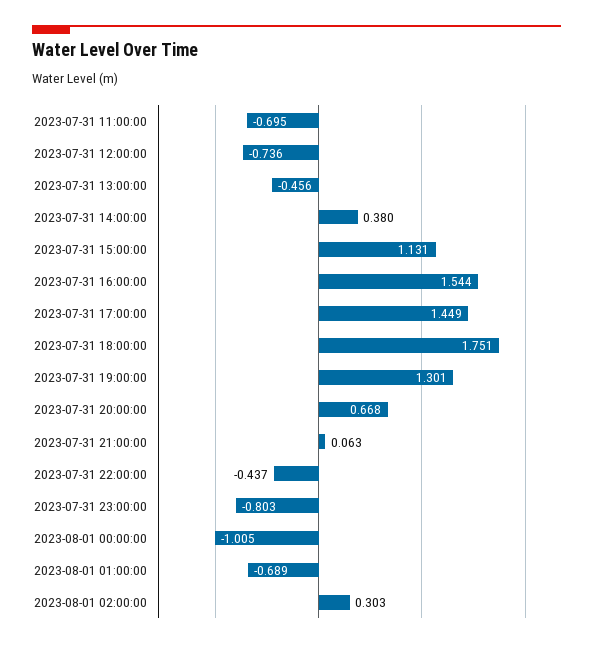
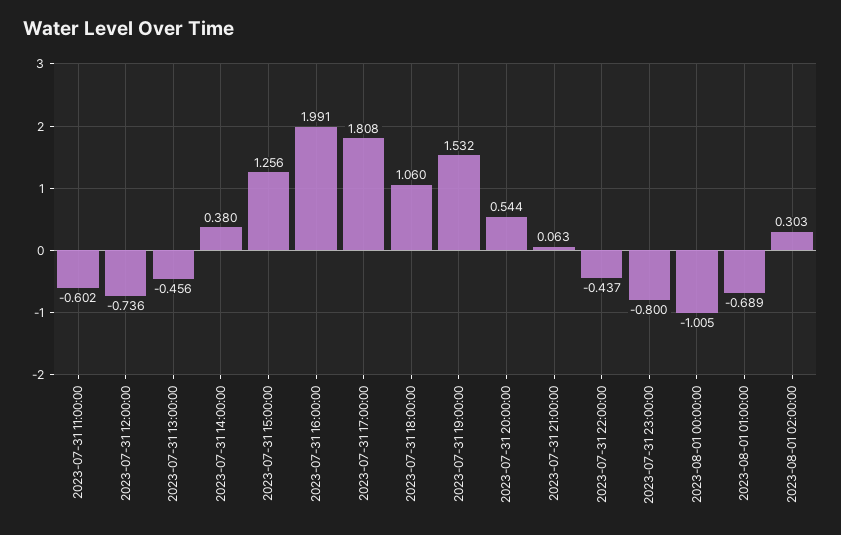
  {
-   "2023-07-31 11:00:00": -0.695,
+   "2023-07-31 11:00:00": -0.602,
    "2023-07-31 12:00:00": -0.736,
    "2023-07-31 13:00:00": -0.456,
    "2023-07-31 14:00:00": 0.38,
-   "2023-07-31 15:00:00": 1.131,
+   "2023-07-31 15:00:00": 1.256,
-   "2023-07-31 16:00:00": 1.544,
+   "2023-07-31 16:00:00": 1.991,
-   "2023-07-31 17:00:00": 1.449,
+   "2023-07-31 17:00:00": 1.808,
-   "2023-07-31 18:00:00": 1.751,
+   "2023-07-31 18:00:00": 1.06,
-   "2023-07-31 19:00:00": 1.301,
+   "2023-07-31 19:00:00": 1.532,
-   "2023-07-31 20:00:00": 0.668,
+   "2023-07-31 20:00:00": 0.544,
    "2023-07-31 21:00:00": 0.063,
    "2023-07-31 22:00:00": -0.437,
-   "2023-07-31 23:00:00": -0.803,
+   "2023-07-31 23:00:00": -0.8,
    "2023-08-01 00:00:00": -1.005,
    "2023-08-01 01:00:00": -0.689,
    "2023-08-01 02:00:00": 0.303
  }

